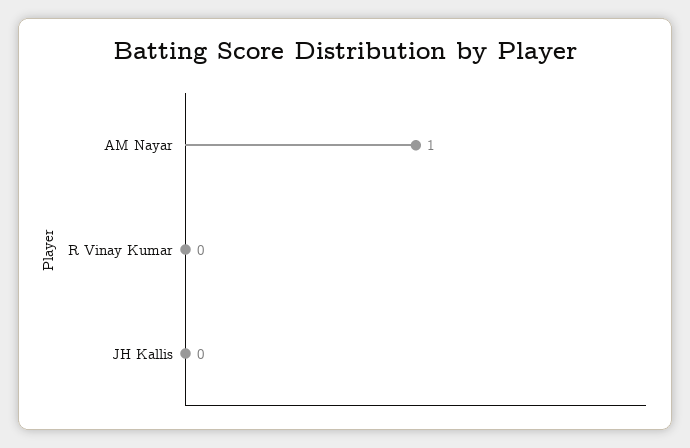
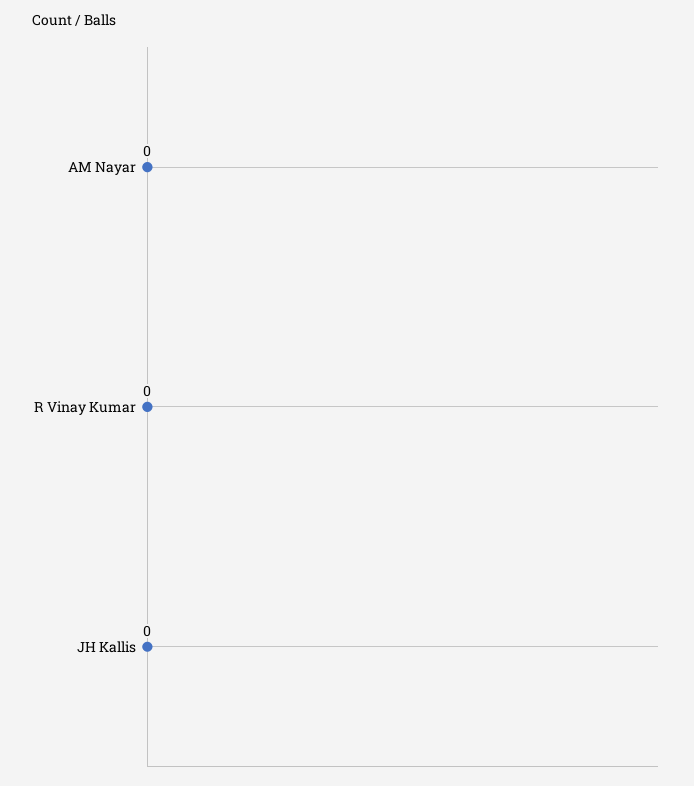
  {
-   "AM Nayar": 1,
+   "AM Nayar": 0,
    "R Vinay Kumar": 0,
    "JH Kallis": 0
  }

